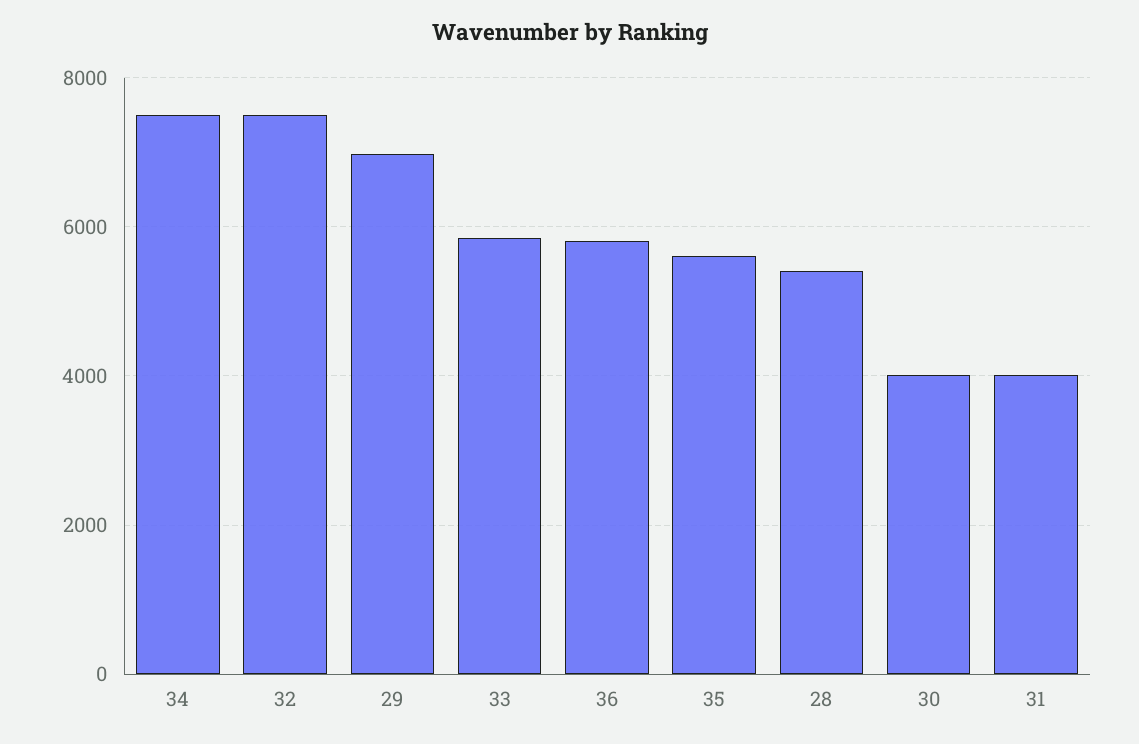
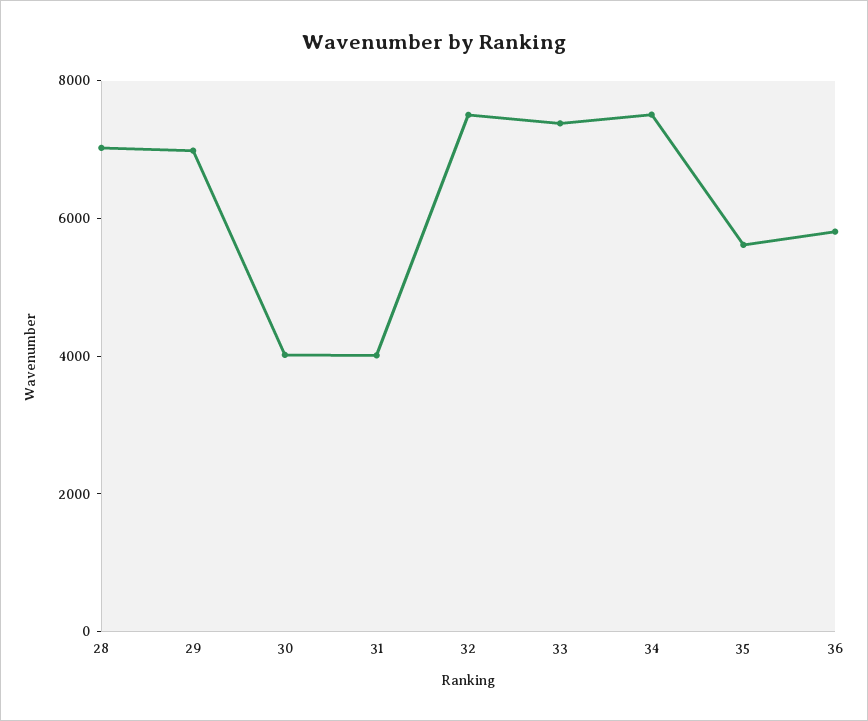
  {
    "34": 7600,
    "32": 7600,
    "29": 7000,
-   "33": 5800,
+   "33": 7500,
    "36": 5800,
    "35": 5600,
-   "28": 5400,
+   "28": 7000,
    "30": 4000,
    "31": 4000
  }

